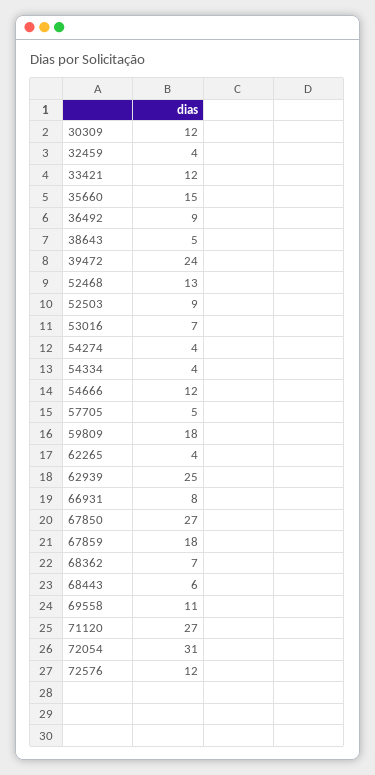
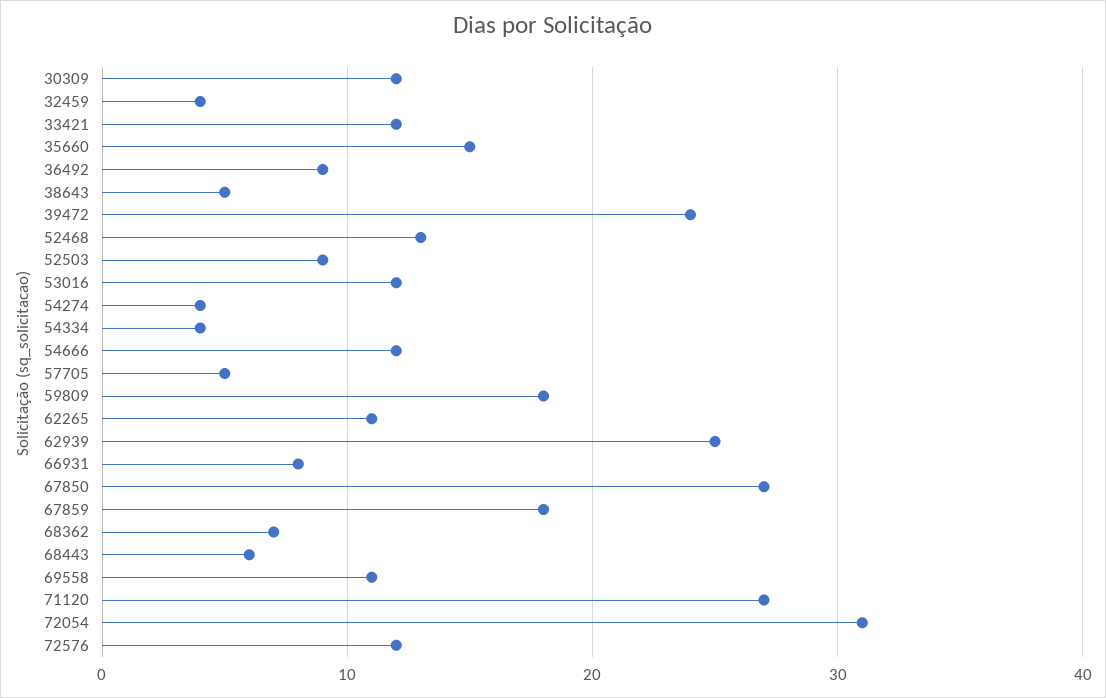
  {
    "30309": 12,
    "32459": 4,
    "33421": 12,
    "35660": 15,
    "36492": 9,
    "38643": 5,
    "39472": 24,
    "52468": 13,
    "52503": 9,
-   "53016": 7,
+   "53016": 12,
    "54274": 4,
    "54334": 4,
    "54666": 12,
    "57705": 5,
    "59809": 18,
-   "62265": 4,
+   "62265": 11,
    "62939": 25,
    "66931": 8,
    "67850": 27,
    "67859": 18,
    "68362": 7,
    "68443": 6,
    "69558": 11,
    "71120": 27,
    "72054": 31,
    "72576": 12
  }

